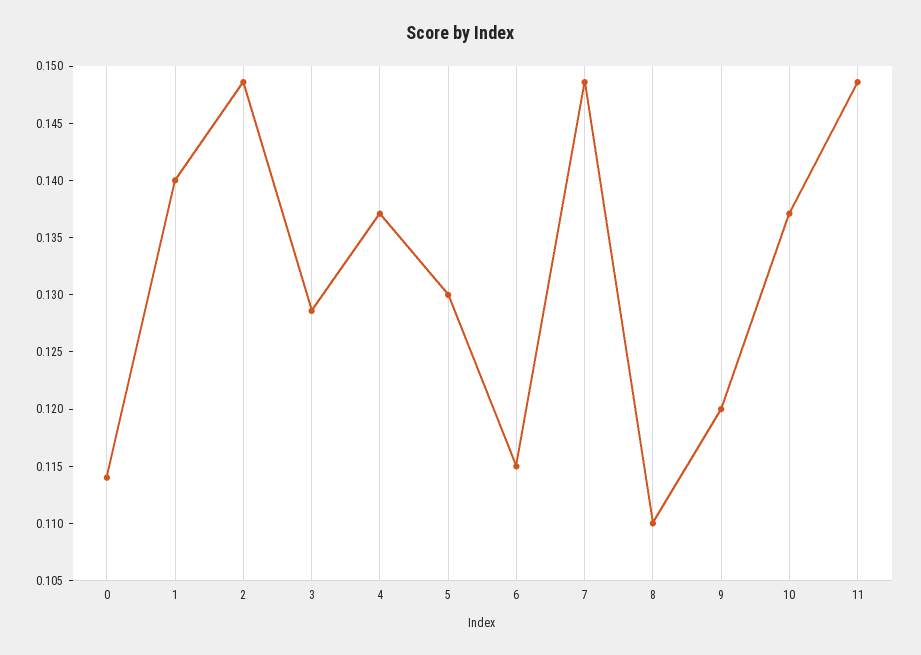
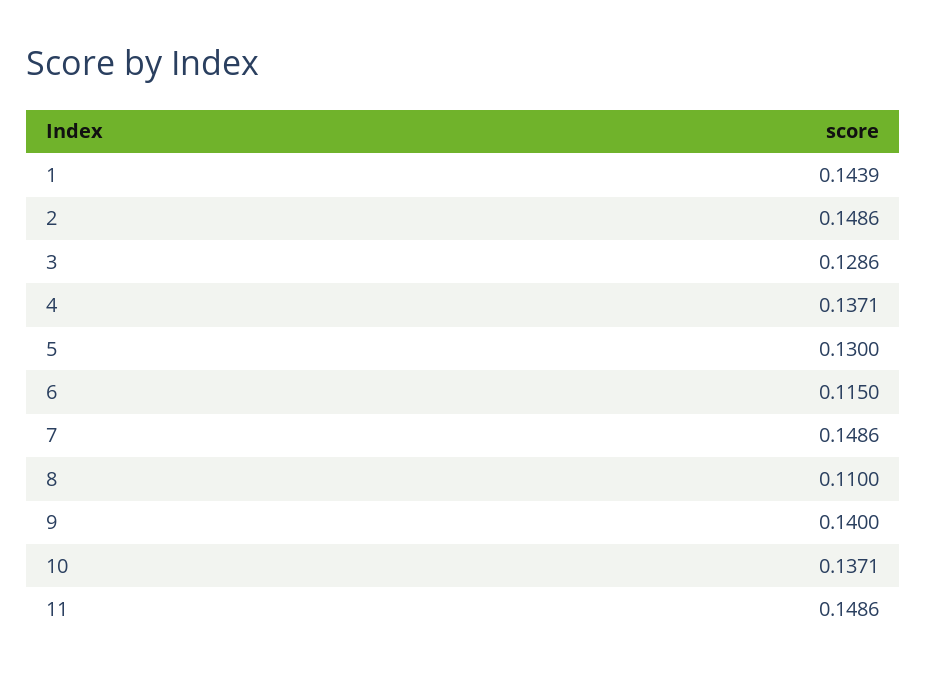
  {
-   "0": 0.114,
-   "1": 0.14,
+   "1": 0.1439,
    "2": 0.1486,
    "3": 0.1286,
    "4": 0.1371,
    "5": 0.13,
    "6": 0.115,
    "7": 0.1486,
    "8": 0.11,
-   "9": 0.12,
+   "9": 0.14,
    "10": 0.1371,
    "11": 0.1486
  }

